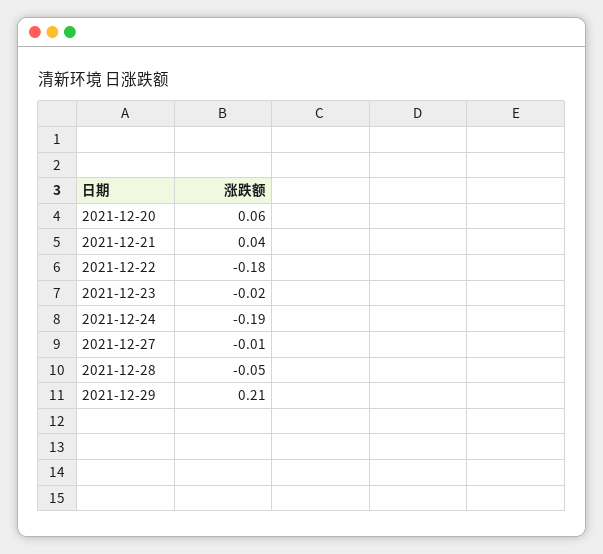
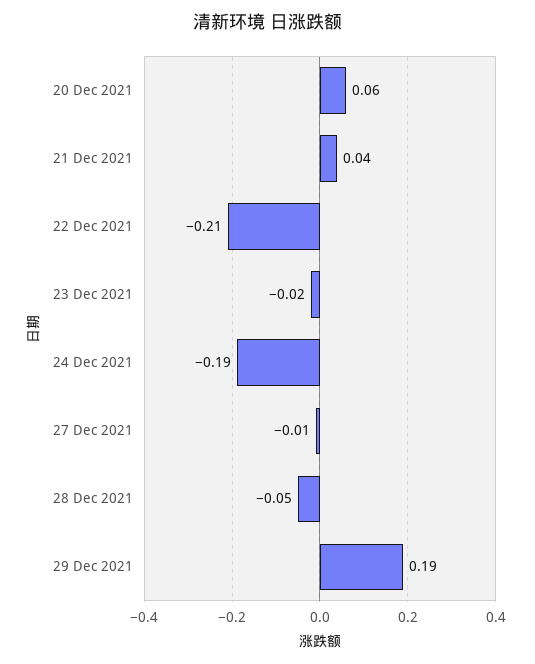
  {
    "2021-12-20": 0.06,
    "2021-12-21": 0.04,
-   "2021-12-22": -0.18,
+   "2021-12-22": -0.21,
    "2021-12-23": -0.02,
    "2021-12-24": -0.19,
    "2021-12-27": -0.01,
    "2021-12-28": -0.05,
-   "2021-12-29": 0.21
+   "2021-12-29": 0.19
  }

